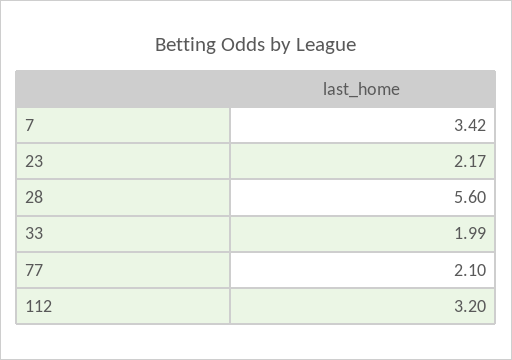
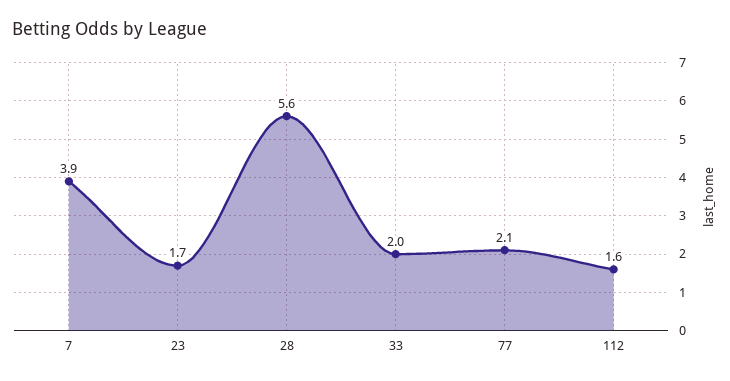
  {
-   "7": 3.42,
+   "7": 3.9,
-   "23": 2.17,
+   "23": 1.7,
    "28": 5.6,
    "33": 1.99,
    "77": 2.1,
-   "112": 3.2
+   "112": 1.6
  }

